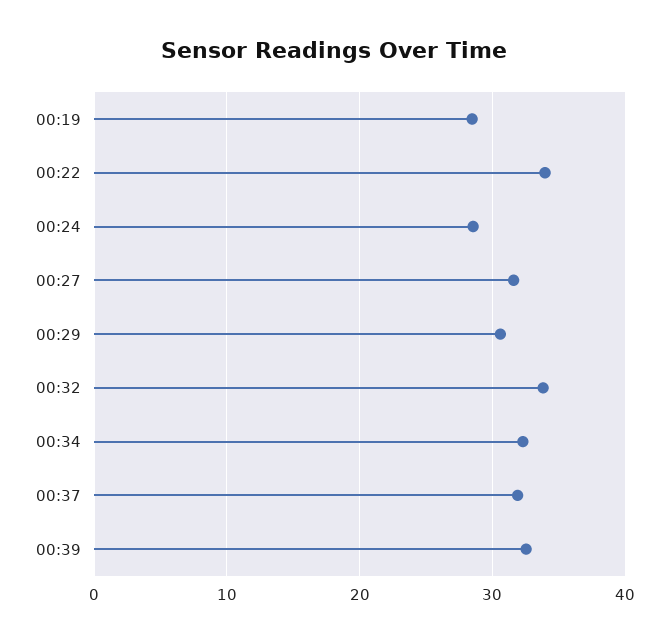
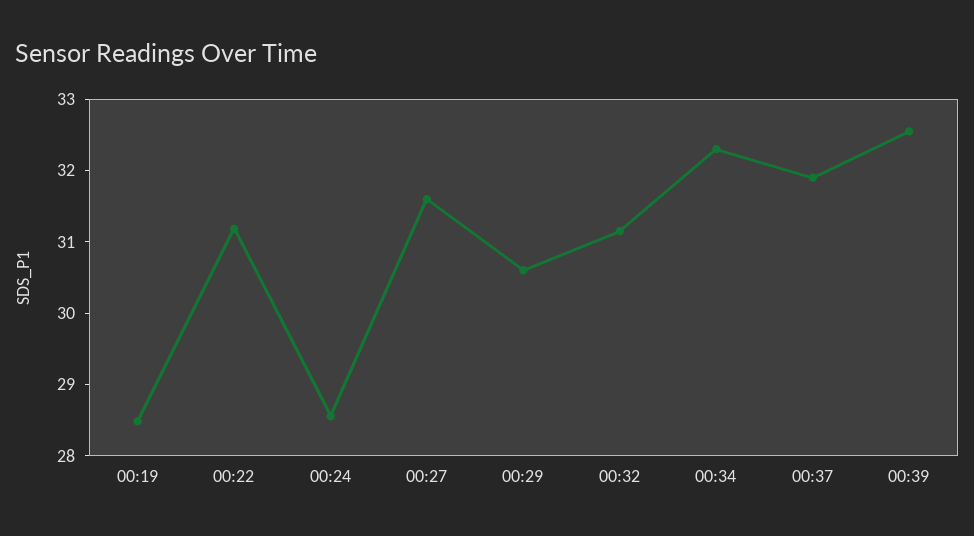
  {
    "00:19": 28.4,
-   "00:22": 34,
+   "00:22": 31.2,
    "00:24": 28.6,
    "00:27": 31.6,
    "00:29": 30.6,
-   "00:32": 34,
+   "00:32": 31.2,
    "00:34": 32.4,
    "00:37": 32,
    "00:39": 32.6
  }

